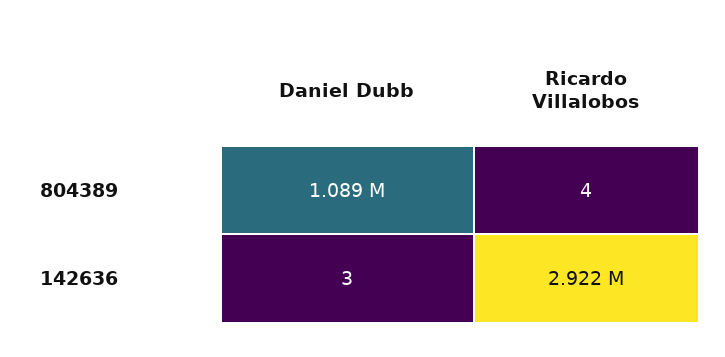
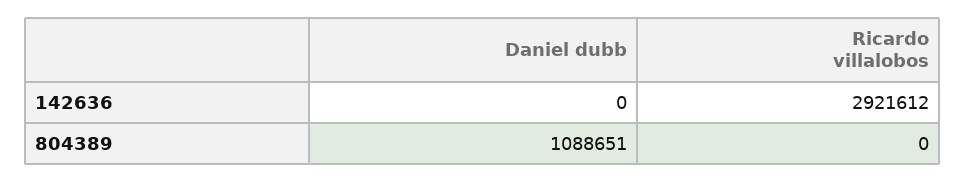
  {
    "Daniel Dubb": {
      "804389": 1088651,
-     "142636": 3
+     "142636": 0
    },
    "Ricardo Villalobos": {
-     "804389": 4,
+     "804389": 0,
      "142636": 2921612
    }
  }

